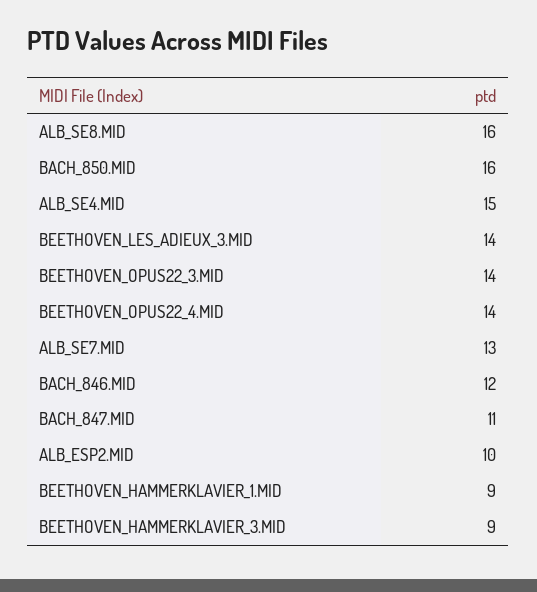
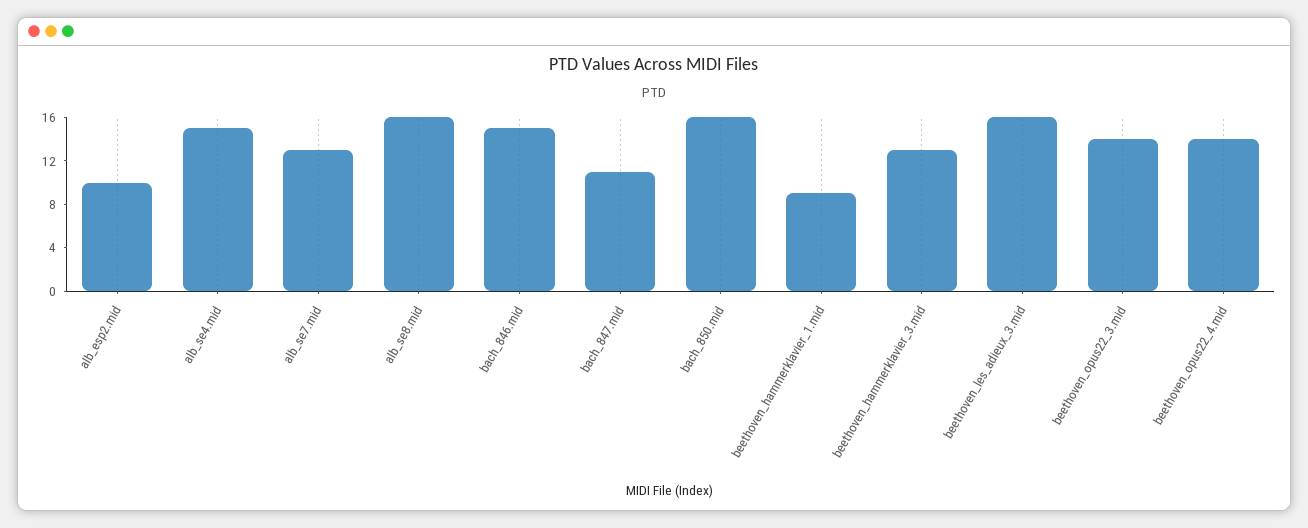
  {
    "ALB_SE8.MID": 16,
    "BACH_850.MID": 16,
    "ALB_SE4.MID": 15,
-   "BEETHOVEN_LES_ADIEUX_3.MID": 14,
+   "BEETHOVEN_LES_ADIEUX_3.MID": 16,
    "BEETHOVEN_OPUS22_3.MID": 14,
    "BEETHOVEN_OPUS22_4.MID": 14,
    "ALB_SE7.MID": 13,
-   "BACH_846.MID": 12,
+   "BACH_846.MID": 15,
    "BACH_847.MID": 11,
    "ALB_ESP2.MID": 10,
    "BEETHOVEN_HAMMERKLAVIER_1.MID": 9,
-   "BEETHOVEN_HAMMERKLAVIER_3.MID": 9
+   "BEETHOVEN_HAMMERKLAVIER_3.MID": 13
  }

